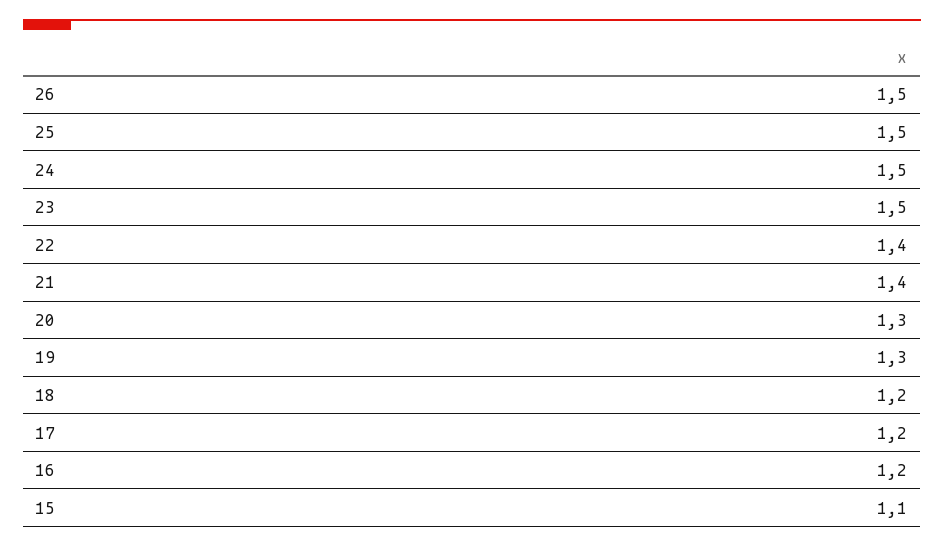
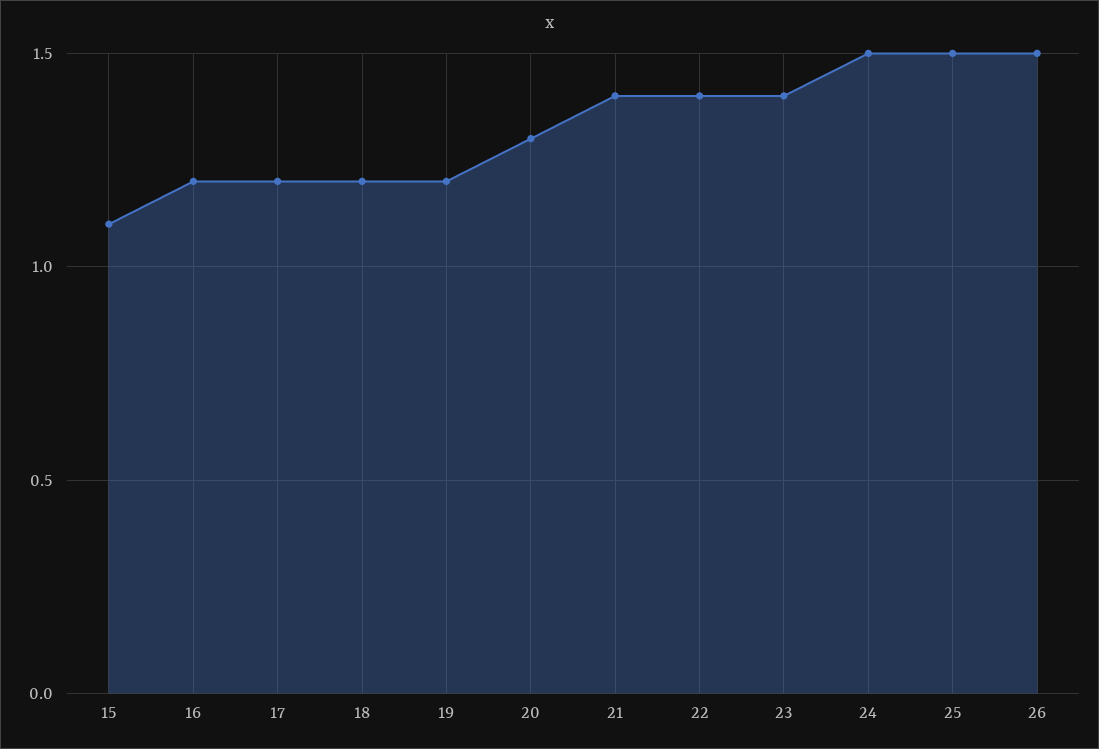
  {
    "26": 1.5,
    "25": 1.5,
    "24": 1.5,
-   "23": 1.5,
+   "23": 1.4,
    "22": 1.4,
    "21": 1.4,
    "20": 1.3,
-   "19": 1.3,
+   "19": 1.2,
    "18": 1.2,
    "17": 1.2,
    "16": 1.2,
    "15": 1.1
  }

